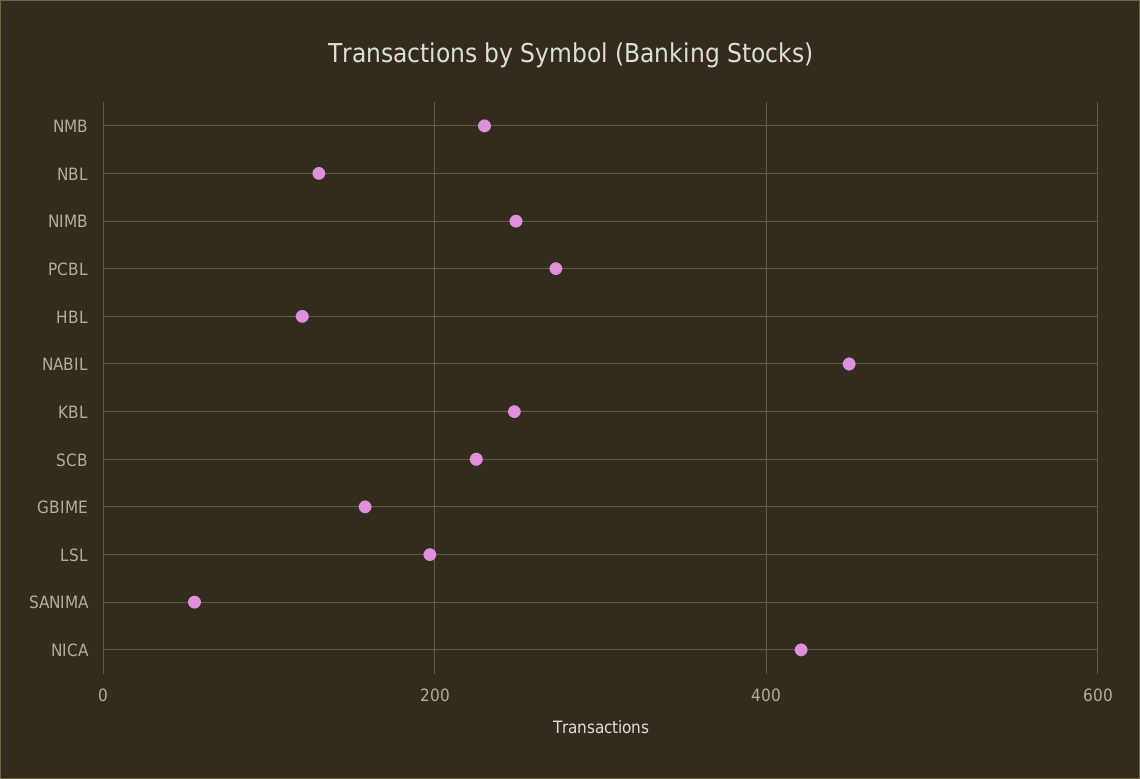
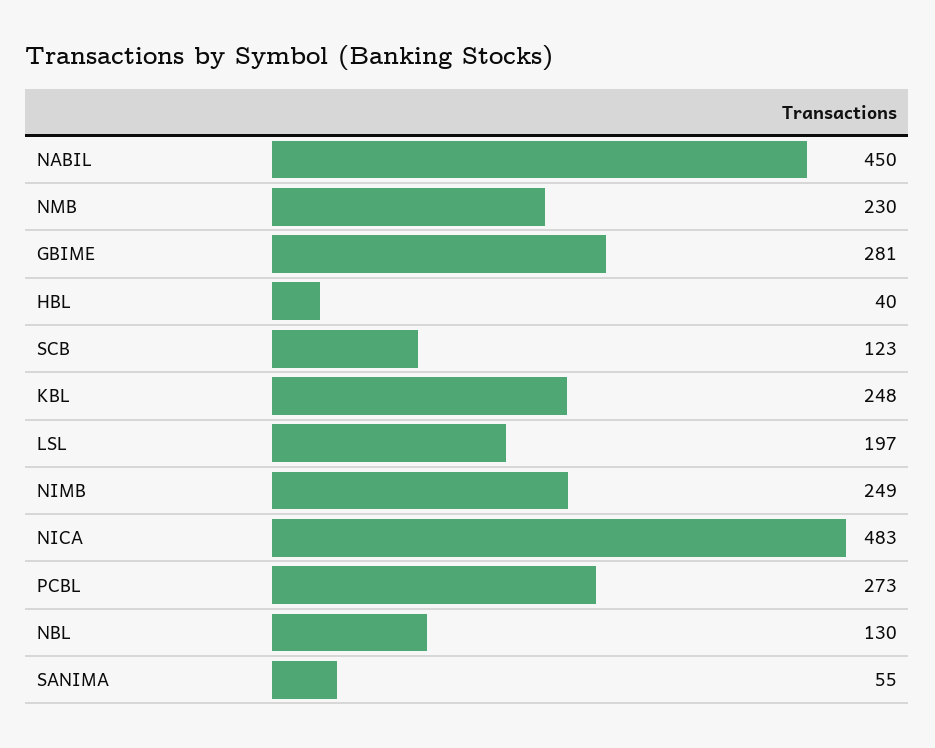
  {
    "NMB": 230,
    "NBL": 130,
    "NIMB": 249,
    "PCBL": 273,
-   "HBL": 120,
+   "HBL": 40,
    "NABIL": 450,
    "KBL": 248,
-   "SCB": 220,
+   "SCB": 123,
-   "GBIME": 160,
+   "GBIME": 281,
    "LSL": 197,
    "SANIMA": 55,
-   "NICA": 420
+   "NICA": 483
  }

